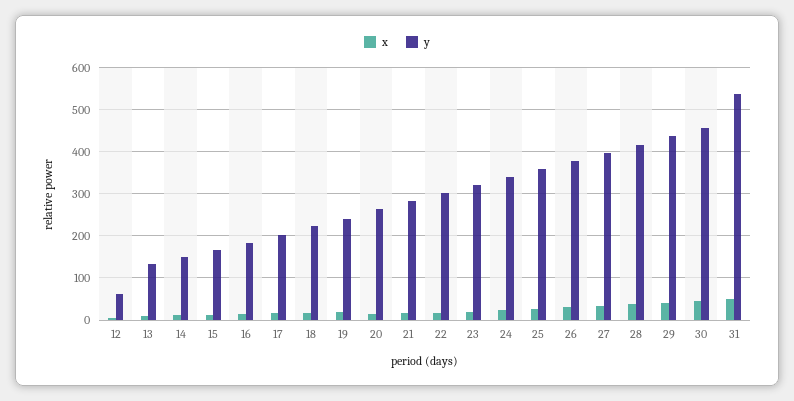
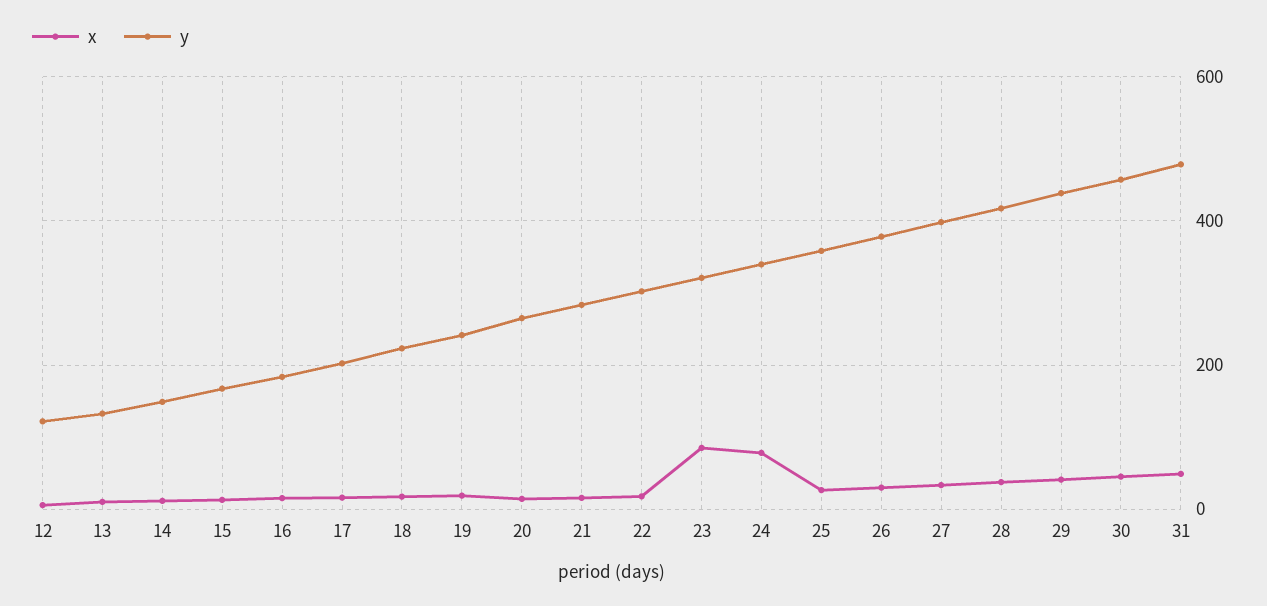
  {
    "x": {
      "12": 0,
      "13": 20,
      "14": 20,
      "15": 20,
      "16": 20,
      "17": 20,
      "18": 20,
      "19": 20,
      "20": 20,
      "21": 20,
      "22": 20,
-     "23": 20,
+     "23": 80,
-     "24": 20,
+     "24": 80,
      "25": 20,
      "26": 20,
      "27": 40,
      "28": 40,
      "29": 40,
      "30": 40,
      "31": 40
    },
    "y": {
-     "12": 60,
+     "12": 120,
      "13": 140,
      "14": 140,
      "15": 160,
      "16": 180,
      "17": 200,
      "18": 220,
      "19": 240,
      "20": 260,
      "21": 280,
      "22": 300,
      "23": 320,
      "24": 340,
      "25": 360,
      "26": 380,
      "27": 400,
      "28": 420,
      "29": 440,
      "30": 460,
-     "31": 540
+     "31": 480
    }
  }

